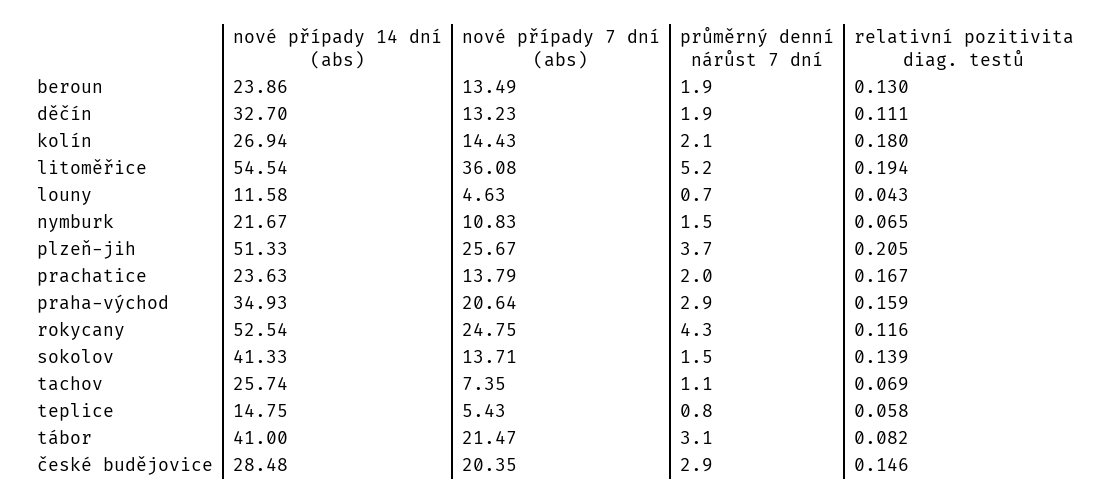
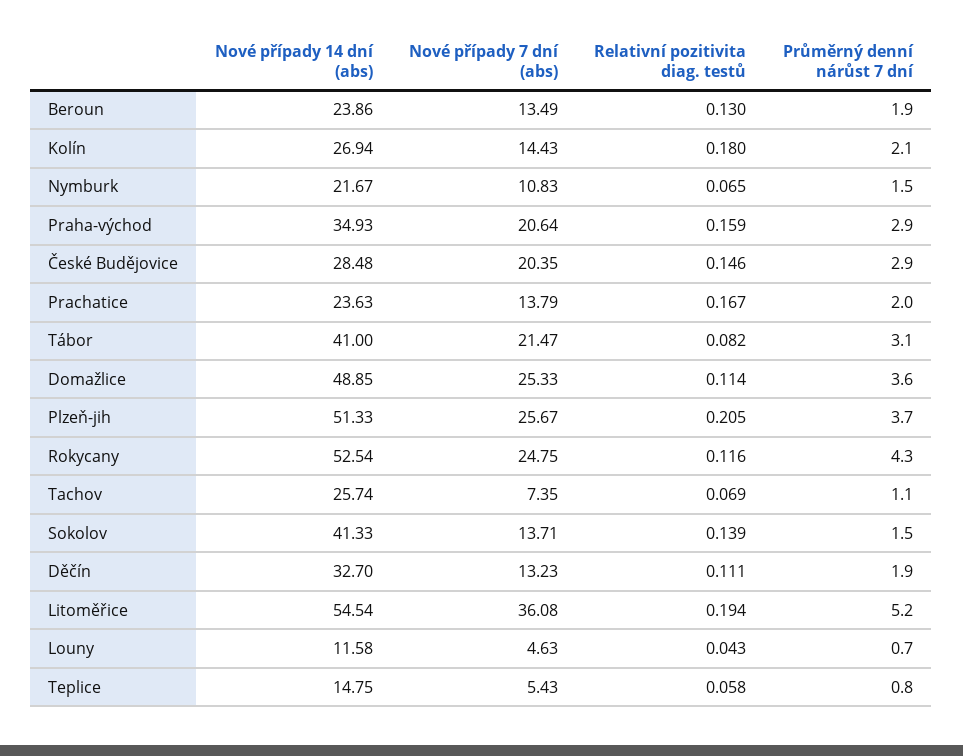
  {
    "nové případy 14 dní (abs)": {
      "beroun": 23.86,
      "děčín": 32.7,
      "kolín": 26.94,
      "litoměřice": 54.54,
      "louny": 11.58,
      "nymburk": 21.67,
      "plzeň-jih": 51.33,
      "prachatice": 23.63,
      "praha-východ": 34.93,
      "rokycany": 52.54,
      "sokolov": 41.33,
      "tachov": 25.74,
      "teplice": 14.75,
      "tábor": 41,
-     "české budějovice": 28.48
+     "české budějovice": 28.48,
+     "Domažlice": 48.85
    },
    "nové případy 7 dní (abs)": {
      "beroun": 13.49,
      "děčín": 13.23,
      "kolín": 14.43,
      "litoměřice": 36.08,
      "louny": 4.63,
      "nymburk": 10.83,
      "plzeň-jih": 25.67,
      "prachatice": 13.79,
      "praha-východ": 20.64,
      "rokycany": 24.75,
      "sokolov": 13.71,
      "tachov": 7.35,
      "teplice": 5.43,
      "tábor": 21.47,
-     "české budějovice": 20.35
+     "české budějovice": 20.35,
+     "Domažlice": 25.33
    },
    "průměrný denní nárůst 7 dní": {
      "beroun": 1.9,
      "děčín": 1.9,
      "kolín": 2.1,
      "litoměřice": 5.2,
      "louny": 0.7,
      "nymburk": 1.5,
      "plzeň-jih": 3.7,
      "prachatice": 2,
      "praha-východ": 2.9,
      "rokycany": 4.3,
      "sokolov": 1.5,
      "tachov": 1.1,
      "teplice": 0.8,
      "tábor": 3.1,
-     "české budějovice": 2.9
+     "české budějovice": 2.9,
+     "Domažlice": 3.6
    },
    "relativní pozitivita diag. testů": {
      "beroun": 0.13,
      "děčín": 0.111,
      "kolín": 0.18,
      "litoměřice": 0.194,
      "louny": 0.043,
      "nymburk": 0.065,
      "plzeň-jih": 0.205,
      "prachatice": 0.167,
      "praha-východ": 0.159,
      "rokycany": 0.116,
      "sokolov": 0.139,
      "tachov": 0.069,
      "teplice": 0.058,
      "tábor": 0.082,
-     "české budějovice": 0.146
+     "české budějovice": 0.146,
+     "Domažlice": 0.114
    }
  }

